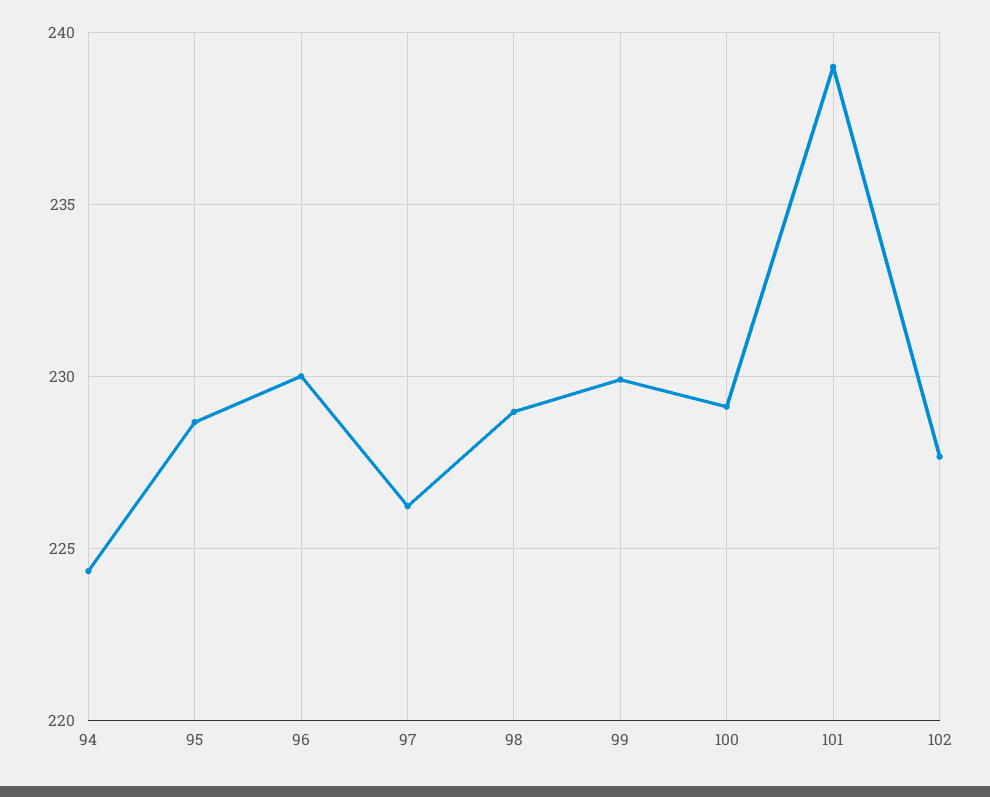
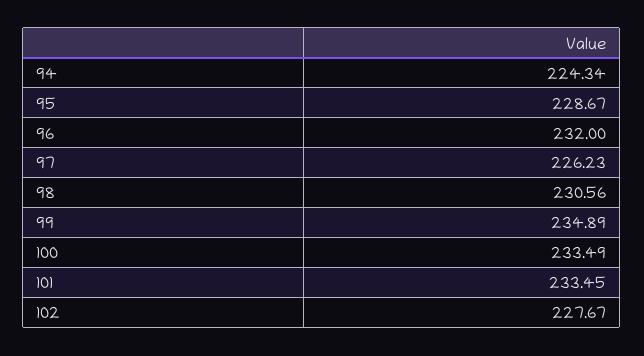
  {
    "94": 224.34,
    "95": 228.67,
-   "96": 230,
+   "96": 232,
    "97": 226.23,
-   "98": 229,
+   "98": 230.56,
-   "99": 230,
+   "99": 234.89,
-   "100": 229,
+   "100": 233.49,
-   "101": 239,
+   "101": 233.45,
    "102": 227.67
  }

